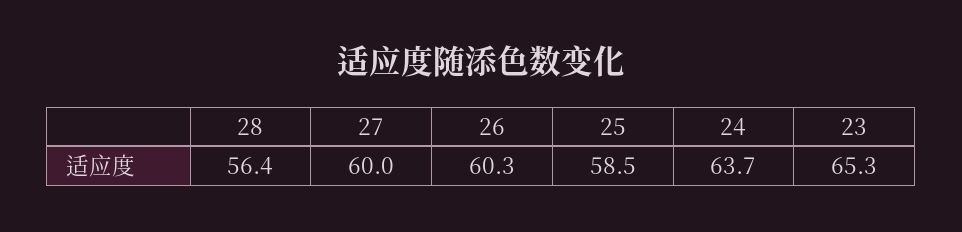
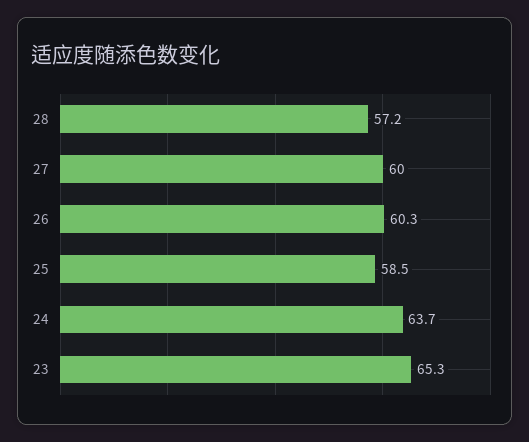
  {
-   "28": 56.4,
+   "28": 57.2,
    "27": 60,
    "26": 60.3,
    "25": 58.5,
    "24": 63.7,
    "23": 65.3
  }

